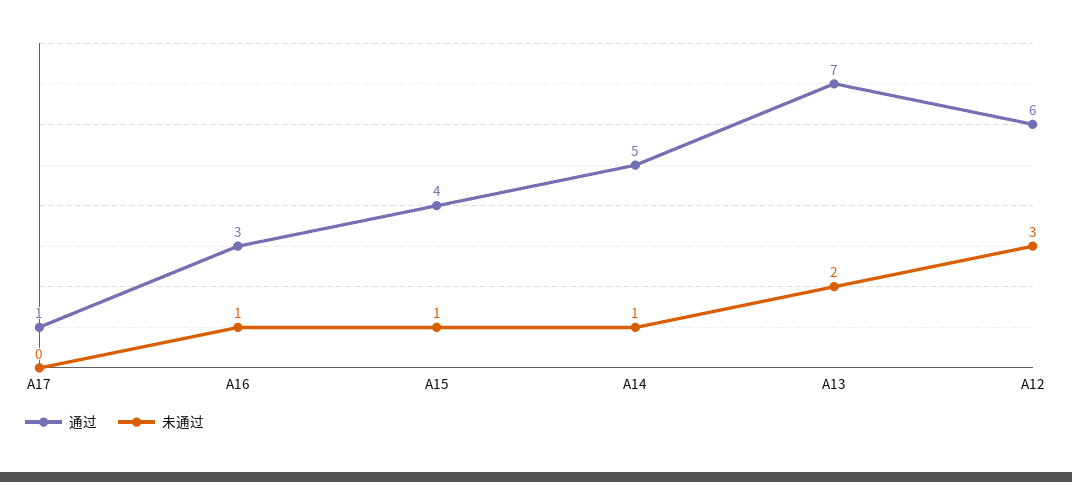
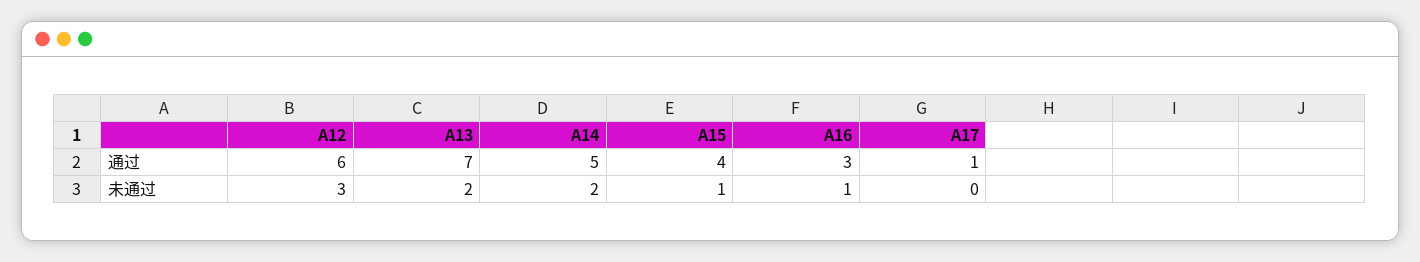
  {
    "通过": {
      "A17": 1,
      "A16": 3,
      "A15": 4,
      "A14": 5,
      "A13": 7,
      "A12": 6
    },
    "未通过": {
      "A17": 0,
      "A16": 1,
      "A15": 1,
-     "A14": 1,
+     "A14": 2,
      "A13": 2,
      "A12": 3
    }
  }

